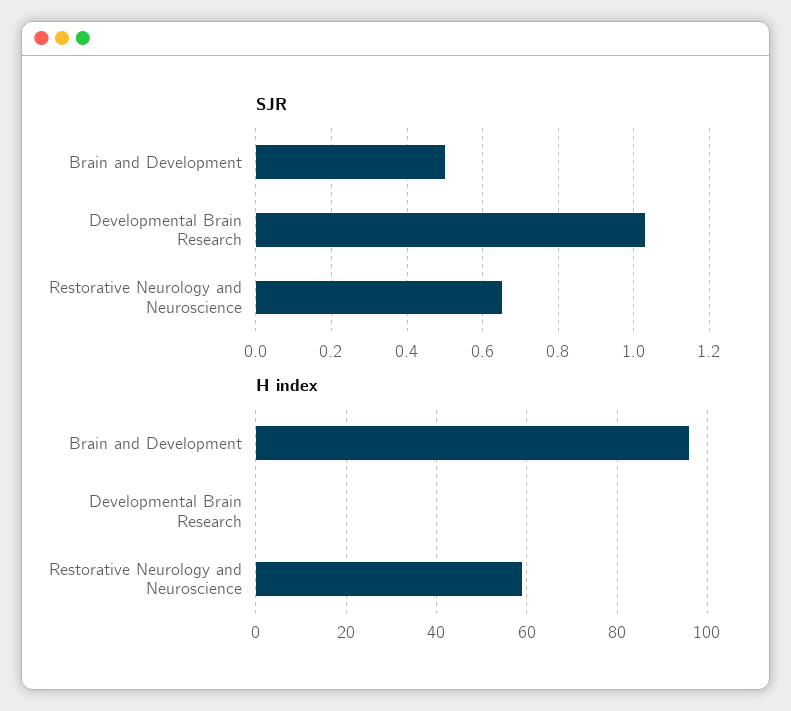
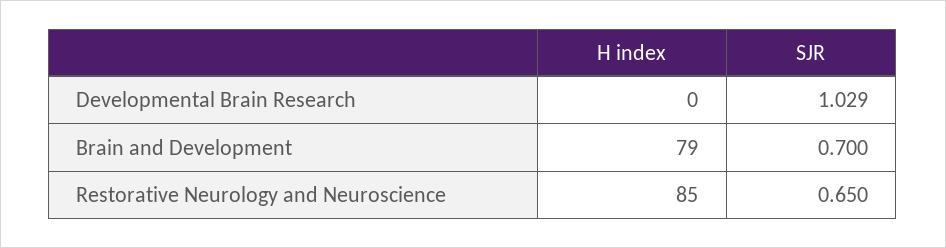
  {
    "SJR": {
-     "Brain and Development": 0.5,
+     "Brain and Development": 0.7,
      "Developmental Brain Research": 1.029,
      "Restorative Neurology and Neuroscience": 0.65
    },
    "H index": {
-     "Brain and Development": 95,
+     "Brain and Development": 79,
      "Developmental Brain Research": 0,
-     "Restorative Neurology and Neuroscience": 60
+     "Restorative Neurology and Neuroscience": 85
    }
  }

